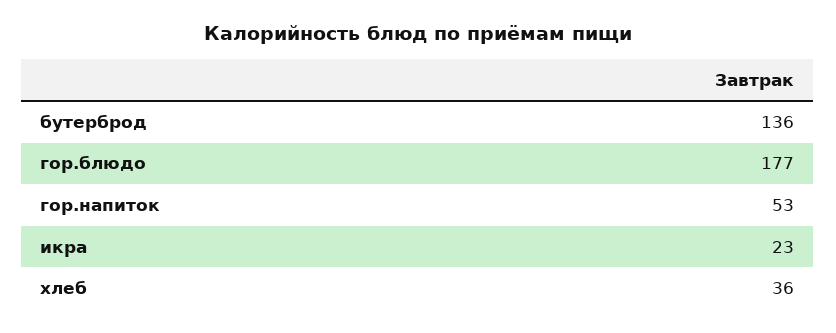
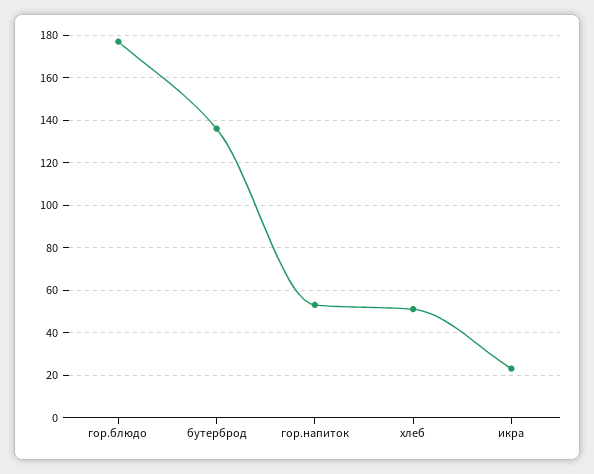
  {
    "бутерброд": 136,
    "гор.блюдо": 177,
    "гор.напиток": 53,
    "икра": 23,
-   "хлеб": 36
+   "хлеб": 50
  }

